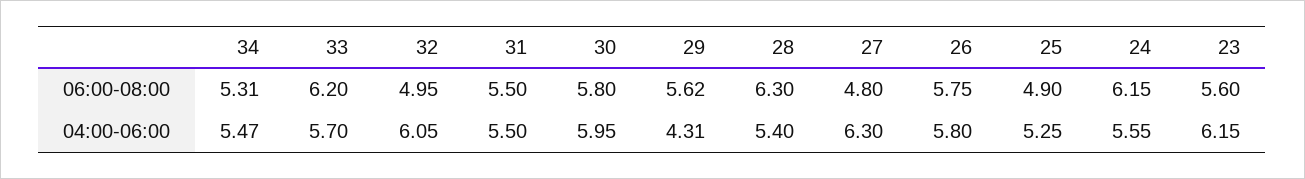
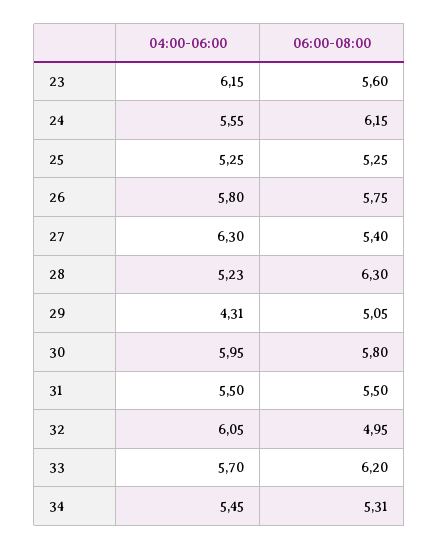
  {
    "34": {
      "06:00-08:00": 5.31,
-     "04:00-06:00": 5.47
+     "04:00-06:00": 5.45
    },
    "33": {
      "06:00-08:00": 6.2,
      "04:00-06:00": 5.7
    },
    "32": {
      "06:00-08:00": 4.95,
      "04:00-06:00": 6.05
    },
    "31": {
      "06:00-08:00": 5.5,
      "04:00-06:00": 5.5
    },
    "30": {
      "06:00-08:00": 5.8,
      "04:00-06:00": 5.95
    },
    "29": {
-     "06:00-08:00": 5.62,
+     "06:00-08:00": 5.05,
      "04:00-06:00": 4.31
    },
    "28": {
      "06:00-08:00": 6.3,
-     "04:00-06:00": 5.4
+     "04:00-06:00": 5.23
    },
    "27": {
-     "06:00-08:00": 4.8,
+     "06:00-08:00": 5.4,
      "04:00-06:00": 6.3
    },
    "26": {
      "06:00-08:00": 5.75,
      "04:00-06:00": 5.8
    },
    "25": {
-     "06:00-08:00": 4.9,
+     "06:00-08:00": 5.25,
      "04:00-06:00": 5.25
    },
    "24": {
      "06:00-08:00": 6.15,
      "04:00-06:00": 5.55
    },
    "23": {
      "06:00-08:00": 5.6,
      "04:00-06:00": 6.15
    }
  }

